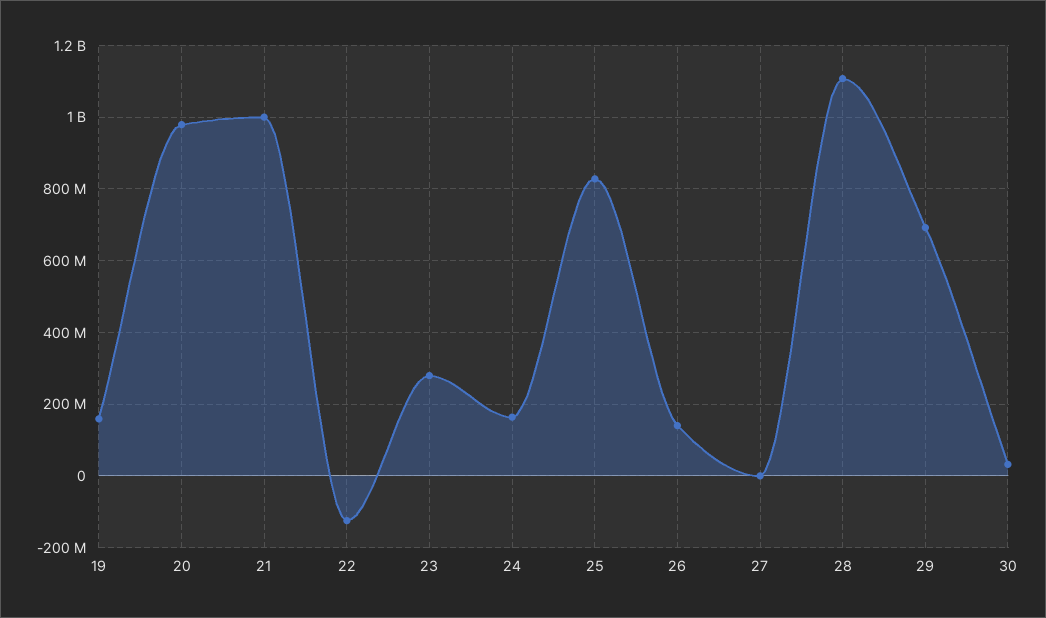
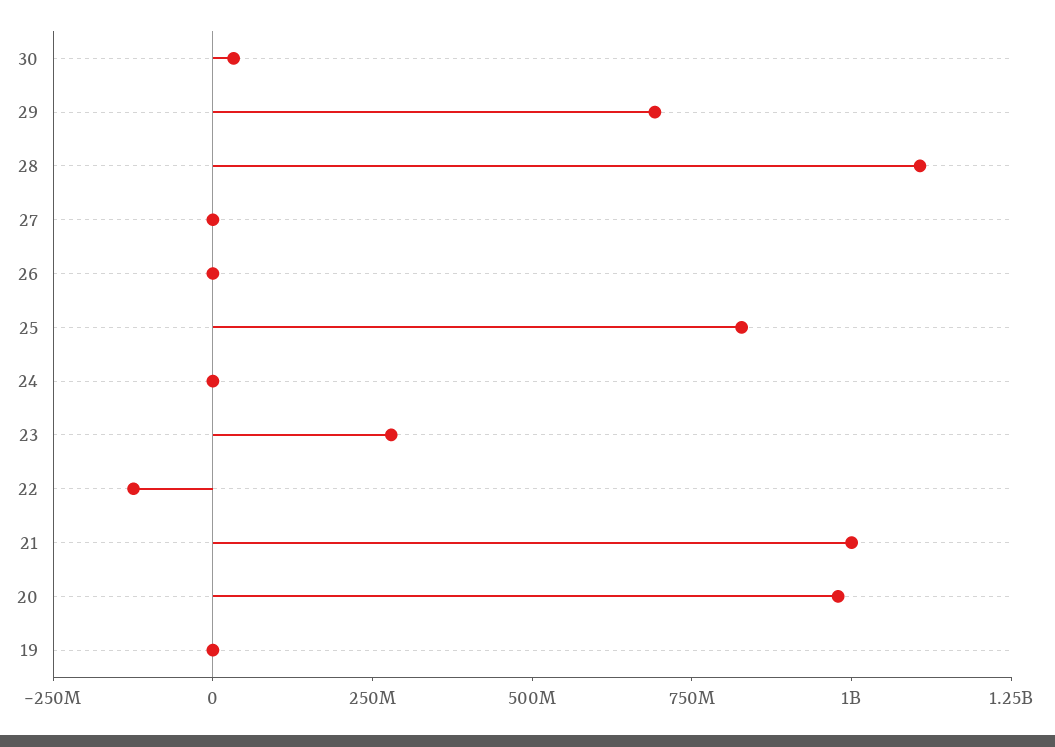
  {
-   "19": 160000000,
+   "19": 0,
    "20": 980000000,
    "21": 1000000000,
    "22": -120000000,
    "23": 280000000,
-   "24": 160000000,
+   "24": 0,
    "25": 820000000,
-   "26": 140000000,
+   "26": 0,
    "27": 0,
    "28": 1100000000,
    "29": 700000000,
    "30": 40000000
  }

